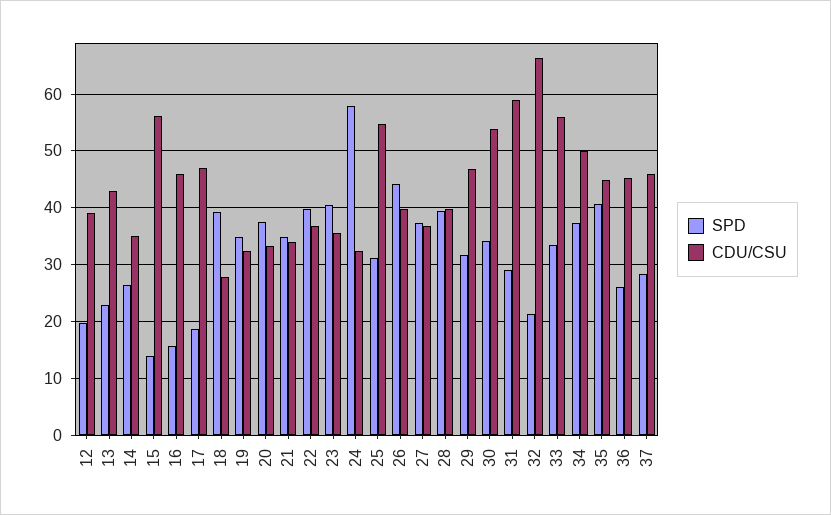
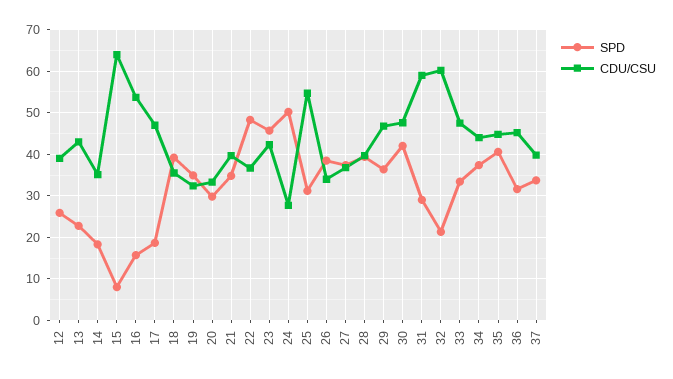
  {
    "SPD": {
-     "12": 20,
+     "12": 26,
      "13": 22,
-     "14": 26,
+     "14": 18,
-     "15": 14,
+     "15": 8,
      "16": 16,
      "17": 18,
      "18": 40,
      "19": 34,
-     "20": 38,
+     "20": 30,
      "21": 34,
-     "22": 40,
+     "22": 48,
-     "23": 40,
+     "23": 46,
-     "24": 58,
+     "24": 50,
      "25": 32,
-     "26": 44,
+     "26": 38,
      "27": 38,
      "28": 40,
-     "29": 32,
+     "29": 36,
-     "30": 34,
+     "30": 42,
      "31": 30,
      "32": 22,
      "33": 34,
      "34": 38,
      "35": 40,
-     "36": 26,
+     "36": 32,
-     "37": 28
+     "37": 34
    },
    "CDU/CSU": {
      "12": 40,
      "13": 44,
      "14": 36,
-     "15": 56,
+     "15": 64,
-     "16": 46,
+     "16": 54,
      "17": 48,
-     "18": 28,
+     "18": 36,
      "19": 32,
      "20": 34,
-     "21": 34,
+     "21": 40,
      "22": 36,
-     "23": 36,
+     "23": 42,
-     "24": 32,
+     "24": 28,
      "25": 54,
-     "26": 40,
+     "26": 34,
      "27": 36,
      "28": 40,
      "29": 46,
-     "30": 54,
+     "30": 48,
      "31": 60,
-     "32": 66,
+     "32": 60,
-     "33": 56,
+     "33": 48,
-     "34": 50,
+     "34": 44,
      "35": 44,
      "36": 46,
-     "37": 46
+     "37": 40
    }
  }

